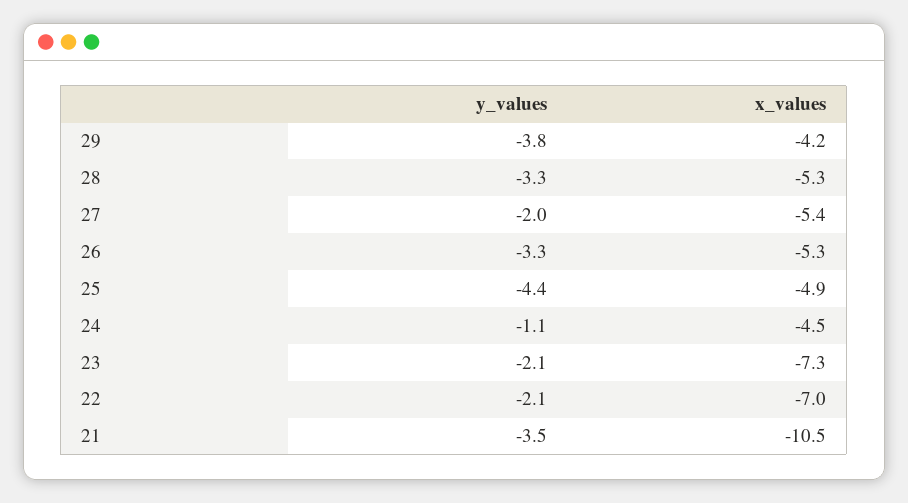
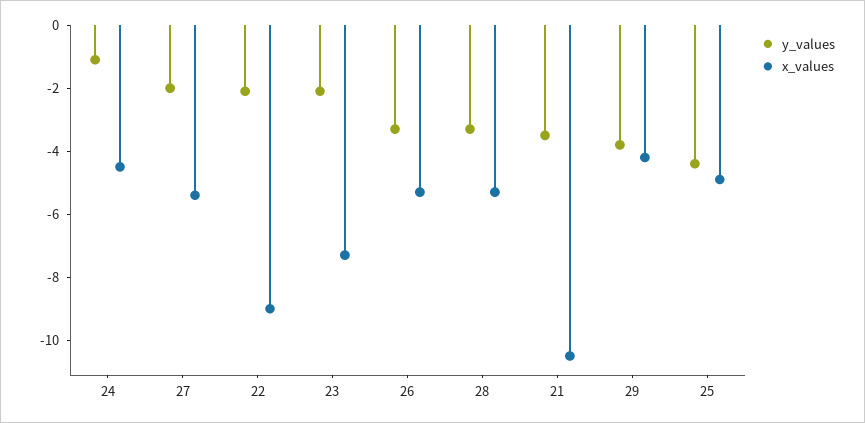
  {
    "y_values": {
      "29": -3.8,
      "28": -3.3,
      "27": -2,
      "26": -3.3,
      "25": -4.4,
      "24": -1.1,
      "23": -2.1,
      "22": -2.1,
      "21": -3.5
    },
    "x_values": {
      "29": -4.2,
      "28": -5.3,
      "27": -5.4,
      "26": -5.3,
      "25": -4.9,
      "24": -4.5,
      "23": -7.3,
-     "22": -7,
+     "22": -9,
      "21": -10.5
    }
  }

